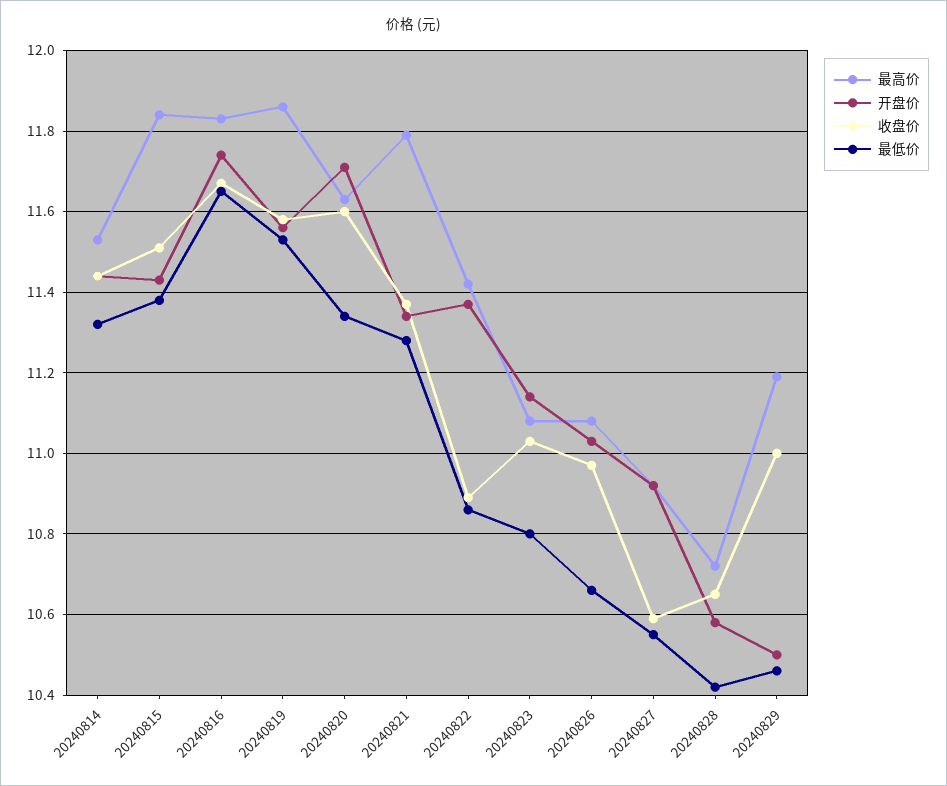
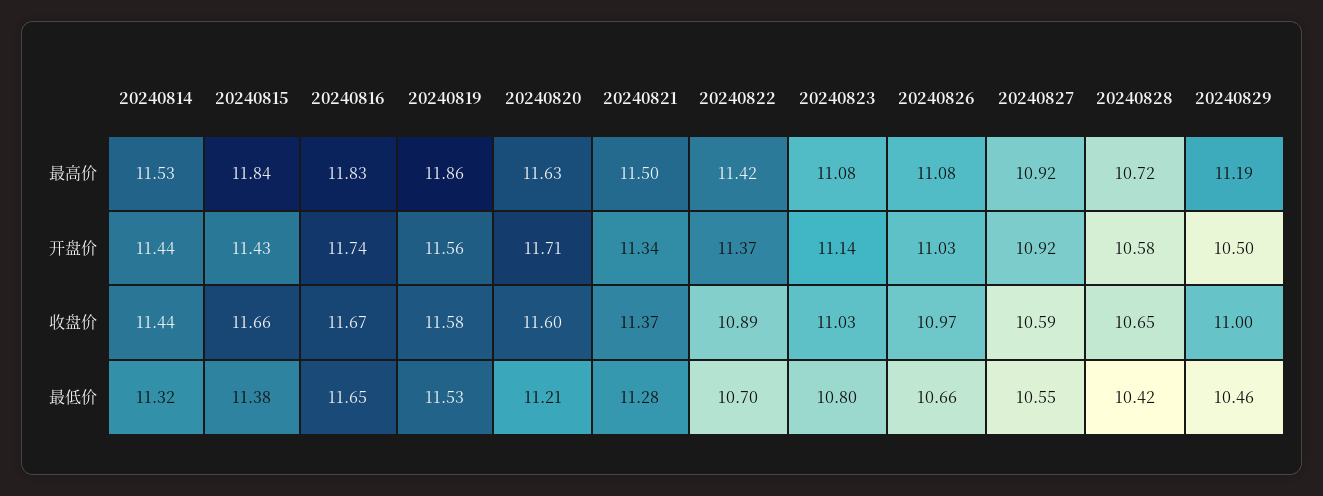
  {
    "最高价": {
      "20240814": 11.53,
      "20240815": 11.84,
      "20240816": 11.83,
      "20240819": 11.86,
      "20240820": 11.63,
-     "20240821": 11.8,
+     "20240821": 11.5,
      "20240822": 11.42,
      "20240823": 11.08,
      "20240826": 11.08,
      "20240827": 10.92,
      "20240828": 10.72,
      "20240829": 11.19
    },
    "开盘价": {
      "20240814": 11.44,
      "20240815": 11.43,
      "20240816": 11.74,
      "20240819": 11.56,
      "20240820": 11.71,
      "20240821": 11.34,
      "20240822": 11.37,
      "20240823": 11.14,
      "20240826": 11.03,
      "20240827": 10.92,
      "20240828": 10.58,
      "20240829": 10.5
    },
    "收盘价": {
      "20240814": 11.44,
-     "20240815": 11.5,
+     "20240815": 11.66,
      "20240816": 11.67,
      "20240819": 11.58,
      "20240820": 11.6,
      "20240821": 11.37,
      "20240822": 10.89,
      "20240823": 11.03,
      "20240826": 10.97,
      "20240827": 10.59,
      "20240828": 10.65,
      "20240829": 11
    },
    "最低价": {
      "20240814": 11.32,
      "20240815": 11.38,
      "20240816": 11.65,
      "20240819": 11.53,
-     "20240820": 11.35,
+     "20240820": 11.21,
      "20240821": 11.28,
-     "20240822": 10.85,
+     "20240822": 10.7,
      "20240823": 10.8,
      "20240826": 10.66,
      "20240827": 10.55,
      "20240828": 10.42,
      "20240829": 10.46
    }
  }

